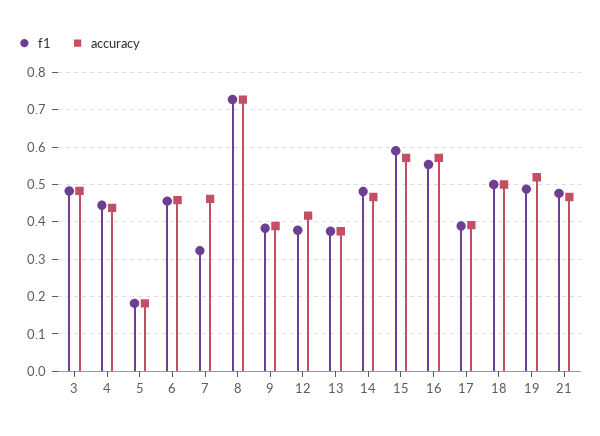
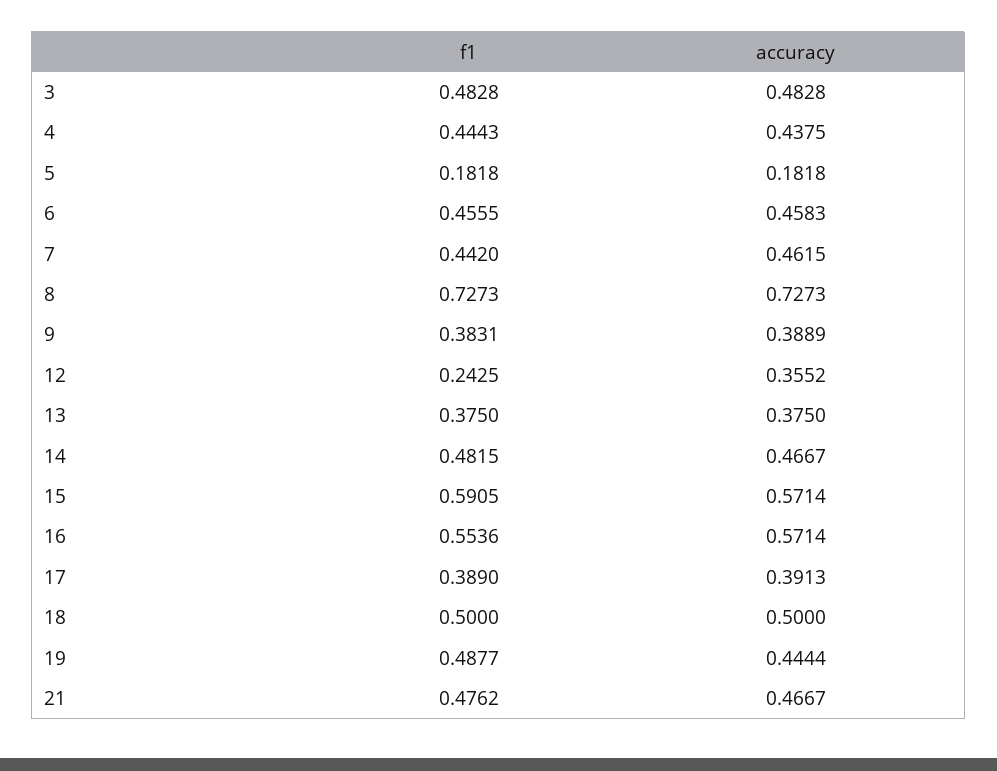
  {
    "f1": {
      "3": 0.4828,
      "4": 0.4443,
      "5": 0.1818,
      "6": 0.4555,
-     "7": 0.32,
+     "7": 0.442,
      "8": 0.7273,
      "9": 0.3831,
-     "12": 0.38,
+     "12": 0.2425,
      "13": 0.375,
      "14": 0.4815,
      "15": 0.5905,
      "16": 0.5536,
      "17": 0.389,
      "18": 0.5,
      "19": 0.4877,
      "21": 0.4762
    },
    "accuracy": {
      "3": 0.4828,
      "4": 0.4375,
      "5": 0.1818,
      "6": 0.4583,
      "7": 0.4615,
      "8": 0.7273,
      "9": 0.3889,
-     "12": 0.42,
+     "12": 0.3552,
      "13": 0.375,
      "14": 0.4667,
      "15": 0.5714,
      "16": 0.5714,
      "17": 0.3913,
      "18": 0.5,
-     "19": 0.52,
+     "19": 0.4444,
      "21": 0.4667
    }
  }

